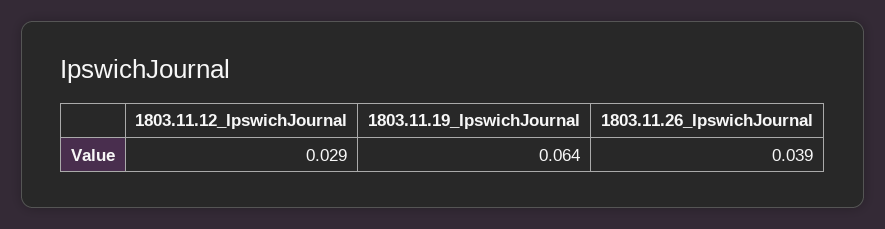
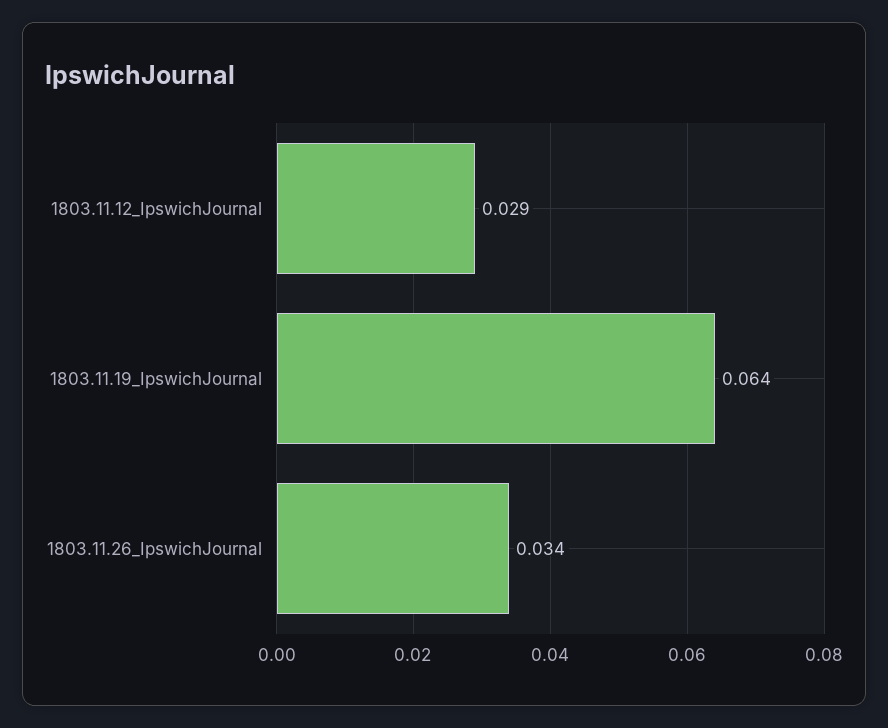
  {
    "1803.11.12_IpswichJournal": 0.029,
    "1803.11.19_IpswichJournal": 0.064,
-   "1803.11.26_IpswichJournal": 0.039
+   "1803.11.26_IpswichJournal": 0.034
  }

